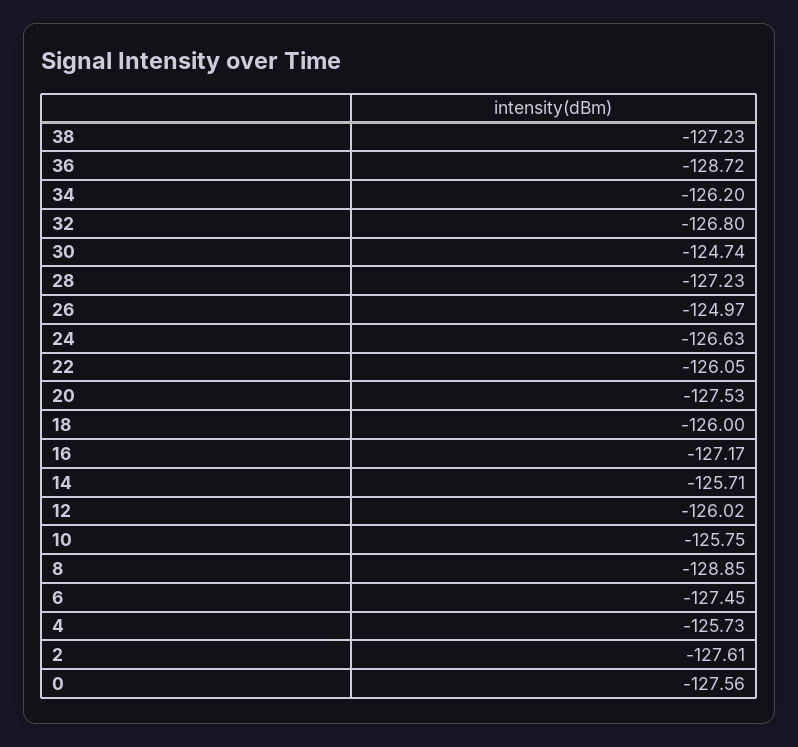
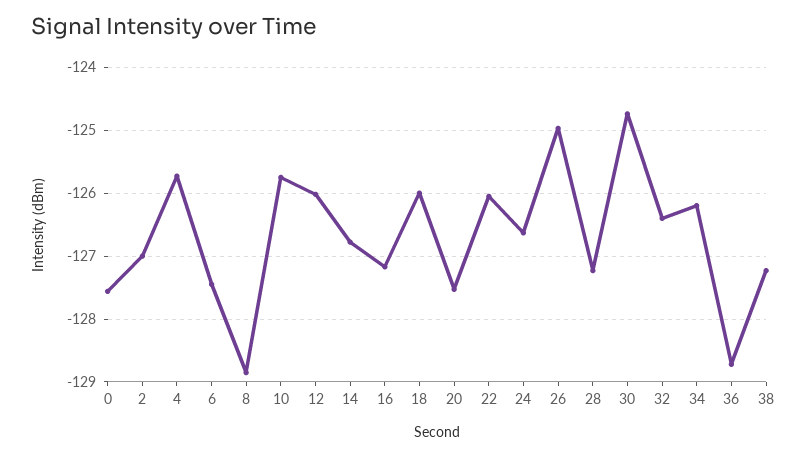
  {
    "38": -127.23,
    "36": -128.72,
    "34": -126.2,
-   "32": -126.8,
+   "32": -126.4,
    "30": -124.74,
    "28": -127.23,
    "26": -124.97,
    "24": -126.63,
    "22": -126.05,
    "20": -127.53,
    "18": -126,
    "16": -127.17,
-   "14": -125.71,
+   "14": -126.8,
    "12": -126.02,
    "10": -125.75,
    "8": -128.85,
    "6": -127.45,
    "4": -125.73,
-   "2": -127.61,
+   "2": -127,
    "0": -127.56
  }

